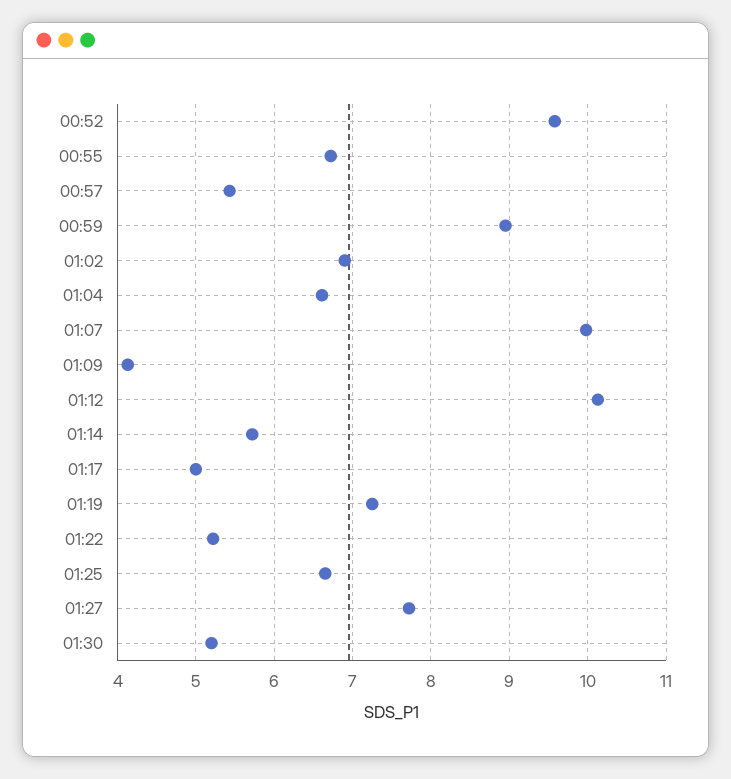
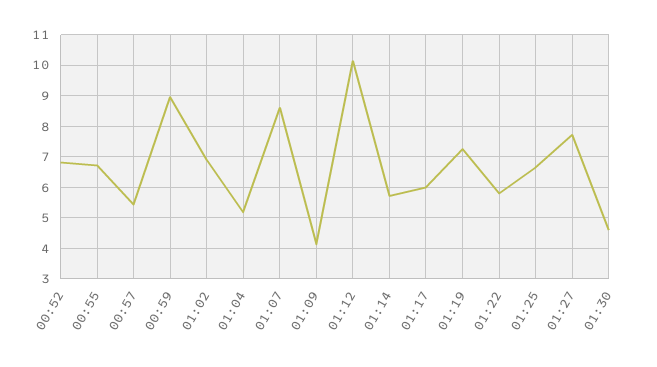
  {
-   "00:52": 9.6,
+   "00:52": 6.8,
    "00:55": 6.7,
    "00:57": 5.4,
    "00:59": 9,
    "01:02": 6.9,
-   "01:04": 6.6,
+   "01:04": 5.2,
-   "01:07": 10,
+   "01:07": 8.6,
    "01:09": 4.1,
    "01:12": 10.1,
    "01:14": 5.7,
-   "01:17": 5,
+   "01:17": 6,
    "01:19": 7.3,
-   "01:22": 5.2,
+   "01:22": 5.8,
    "01:25": 6.7,
    "01:27": 7.7,
-   "01:30": 5.2
+   "01:30": 4.6
  }

